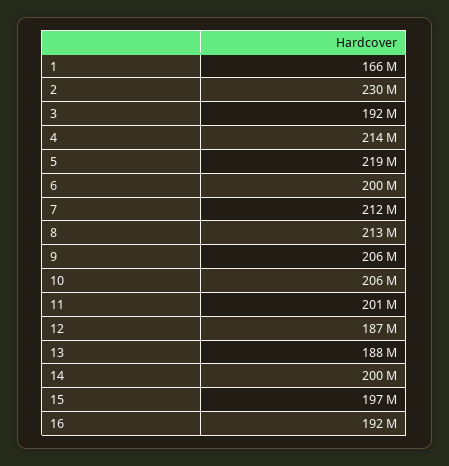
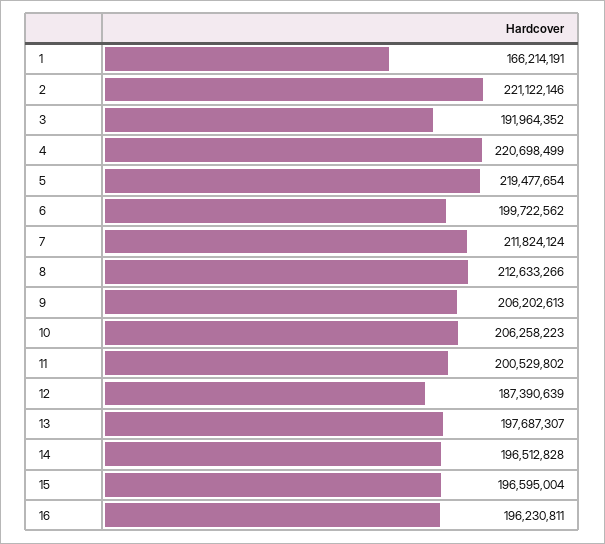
  {
    "1": 166214191,
-   "2": 230000000,
+   "2": 221122146,
    "3": 191964352,
-   "4": 214000000,
+   "4": 220698499,
    "5": 219477654,
    "6": 199722562,
    "7": 211824124,
    "8": 212633266,
    "9": 206202613,
    "10": 206258223,
    "11": 200529802,
    "12": 187390639,
-   "13": 188000000,
+   "13": 197687307,
-   "14": 200000000,
+   "14": 196512828,
    "15": 196595004,
-   "16": 192000000
+   "16": 196230811
  }

